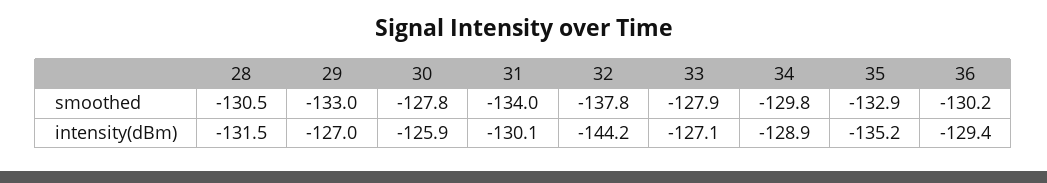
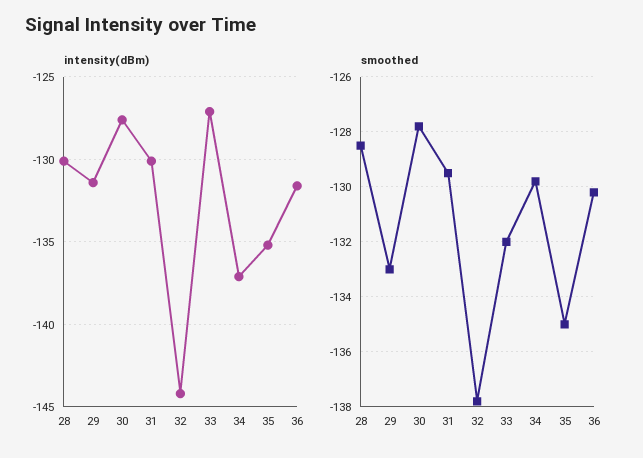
  {
    "smoothed": {
-     "28": -130.5,
+     "28": -128.5,
      "29": -133,
      "30": -127.8,
-     "31": -134,
+     "31": -129.5,
      "32": -137.8,
-     "33": -127.9,
+     "33": -132,
      "34": -129.8,
-     "35": -132.9,
+     "35": -135,
      "36": -130.2
    },
    "intensity(dBm)": {
-     "28": -131.5,
+     "28": -130,
-     "29": -127,
+     "29": -131.5,
-     "30": -125.9,
+     "30": -127.5,
      "31": -130.1,
      "32": -144.2,
      "33": -127.1,
-     "34": -128.9,
+     "34": -137,
      "35": -135.2,
-     "36": -129.4
+     "36": -131.5
    }
  }

